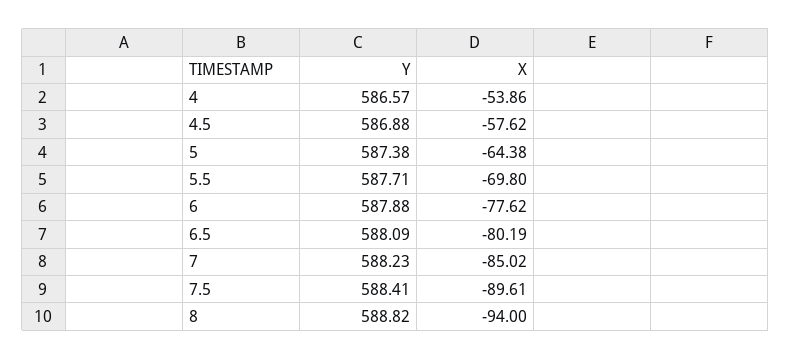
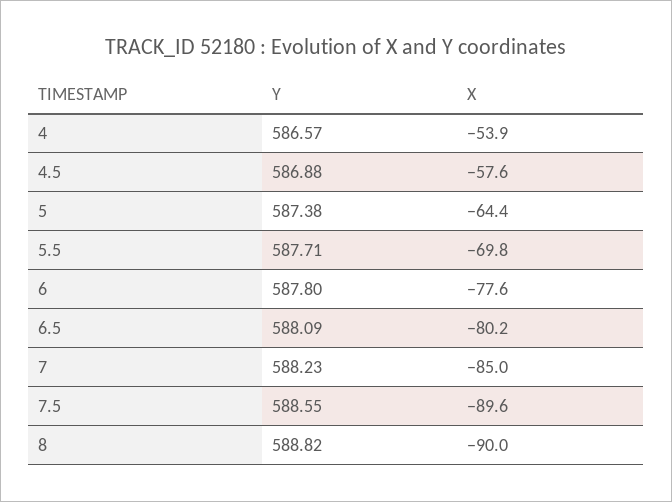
  {
    "Y": {
      "4": 586.57,
      "4.5": 586.88,
      "5": 587.38,
      "5.5": 587.71,
-     "6": 587.88,
+     "6": 587.8,
      "6.5": 588.09,
      "7": 588.23,
-     "7.5": 588.41,
+     "7.5": 588.55,
      "8": 588.82
    },
    "X": {
      "4": -53.86,
      "4.5": -57.62,
      "5": -64.38,
      "5.5": -69.8,
      "6": -77.62,
      "6.5": -80.19,
      "7": -85.02,
      "7.5": -89.61,
-     "8": -94
+     "8": -90
    }
  }

